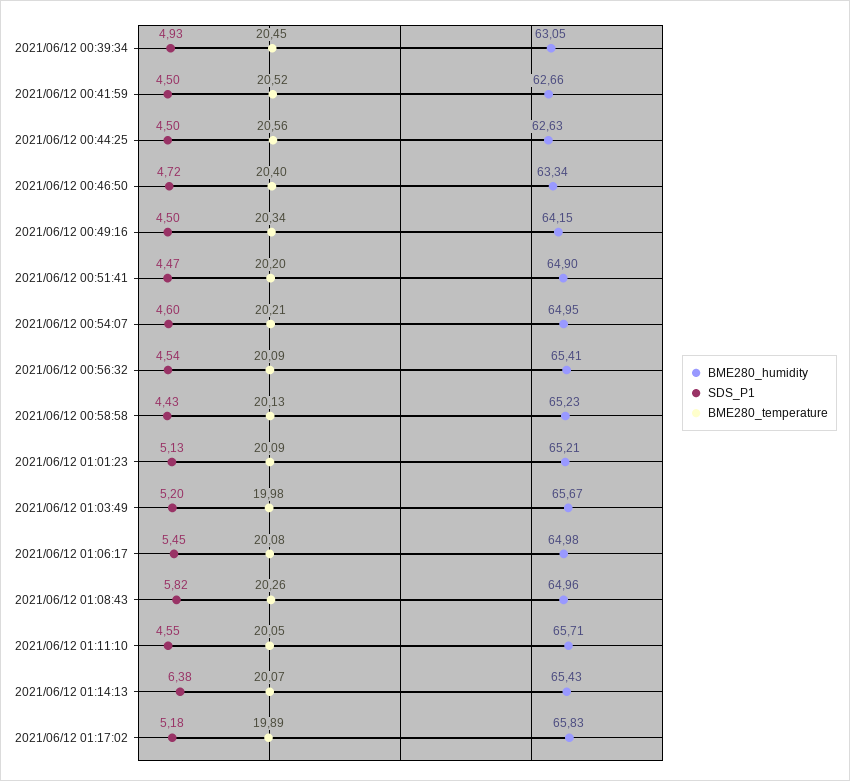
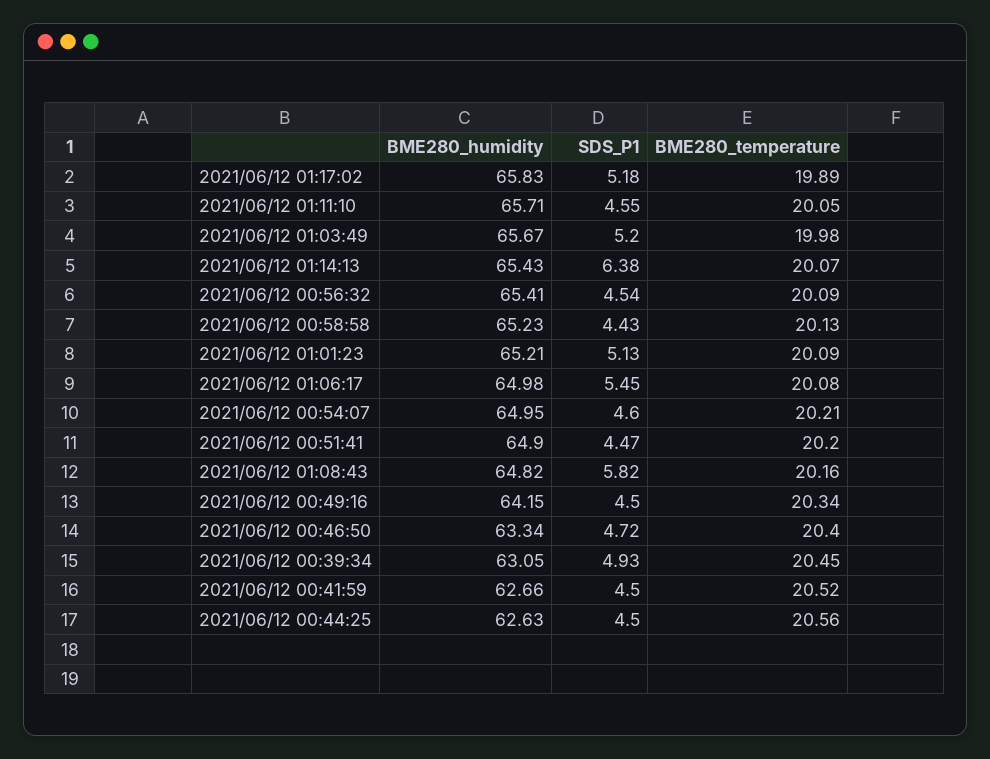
  {
    "BME280_humidity": {
      "2021/06/12 00:39:34": 63.05,
      "2021/06/12 00:41:59": 62.66,
      "2021/06/12 00:44:25": 62.63,
      "2021/06/12 00:46:50": 63.34,
      "2021/06/12 00:49:16": 64.15,
      "2021/06/12 00:51:41": 64.9,
      "2021/06/12 00:54:07": 64.95,
      "2021/06/12 00:56:32": 65.41,
      "2021/06/12 00:58:58": 65.23,
      "2021/06/12 01:01:23": 65.21,
      "2021/06/12 01:03:49": 65.67,
      "2021/06/12 01:06:17": 64.98,
-     "2021/06/12 01:08:43": 64.96,
+     "2021/06/12 01:08:43": 64.82,
      "2021/06/12 01:11:10": 65.71,
      "2021/06/12 01:14:13": 65.43,
      "2021/06/12 01:17:02": 65.83
    },
    "SDS_P1": {
      "2021/06/12 00:39:34": 4.93,
      "2021/06/12 00:41:59": 4.5,
      "2021/06/12 00:44:25": 4.5,
      "2021/06/12 00:46:50": 4.72,
      "2021/06/12 00:49:16": 4.5,
      "2021/06/12 00:51:41": 4.47,
      "2021/06/12 00:54:07": 4.6,
      "2021/06/12 00:56:32": 4.54,
      "2021/06/12 00:58:58": 4.43,
      "2021/06/12 01:01:23": 5.13,
      "2021/06/12 01:03:49": 5.2,
      "2021/06/12 01:06:17": 5.45,
      "2021/06/12 01:08:43": 5.82,
      "2021/06/12 01:11:10": 4.55,
      "2021/06/12 01:14:13": 6.38,
      "2021/06/12 01:17:02": 5.18
    },
    "BME280_temperature": {
      "2021/06/12 00:39:34": 20.45,
      "2021/06/12 00:41:59": 20.52,
      "2021/06/12 00:44:25": 20.56,
      "2021/06/12 00:46:50": 20.4,
      "2021/06/12 00:49:16": 20.34,
      "2021/06/12 00:51:41": 20.2,
      "2021/06/12 00:54:07": 20.21,
      "2021/06/12 00:56:32": 20.09,
      "2021/06/12 00:58:58": 20.13,
      "2021/06/12 01:01:23": 20.09,
      "2021/06/12 01:03:49": 19.98,
      "2021/06/12 01:06:17": 20.08,
-     "2021/06/12 01:08:43": 20.26,
+     "2021/06/12 01:08:43": 20.16,
      "2021/06/12 01:11:10": 20.05,
      "2021/06/12 01:14:13": 20.07,
      "2021/06/12 01:17:02": 19.89
    }
  }

